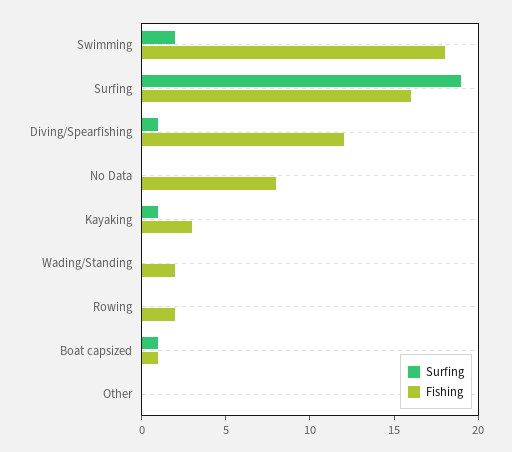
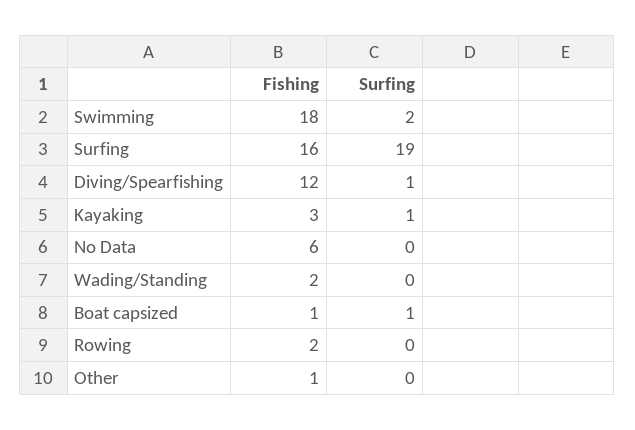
  {
    "Surfing": {
      "Swimming": 2,
      "Surfing": 19,
      "Diving/Spearfishing": 1,
      "No Data": 0,
      "Kayaking": 1,
      "Wading/Standing": 0,
      "Rowing": 0,
      "Boat capsized": 1,
      "Other": 0
    },
    "Fishing": {
      "Swimming": 18,
      "Surfing": 16,
      "Diving/Spearfishing": 12,
-     "No Data": 8,
+     "No Data": 6,
      "Kayaking": 3,
      "Wading/Standing": 2,
      "Rowing": 2,
      "Boat capsized": 1,
-     "Other": 0
+     "Other": 1
    }
  }

